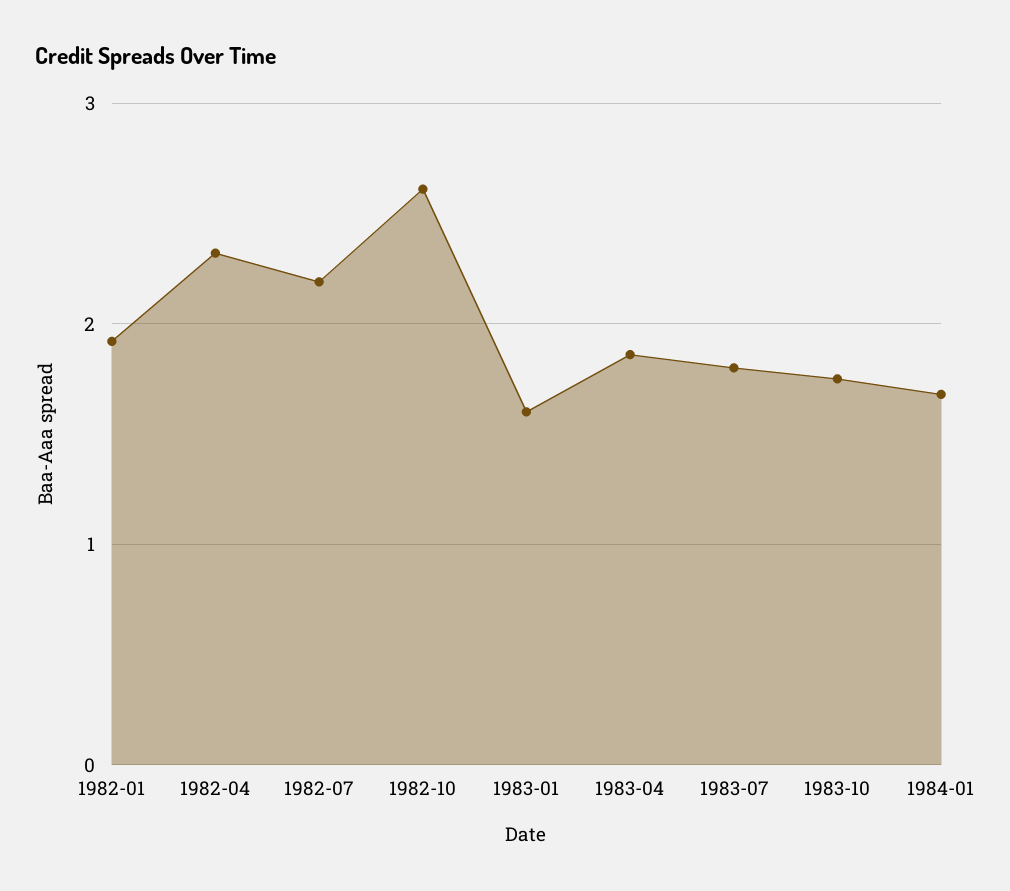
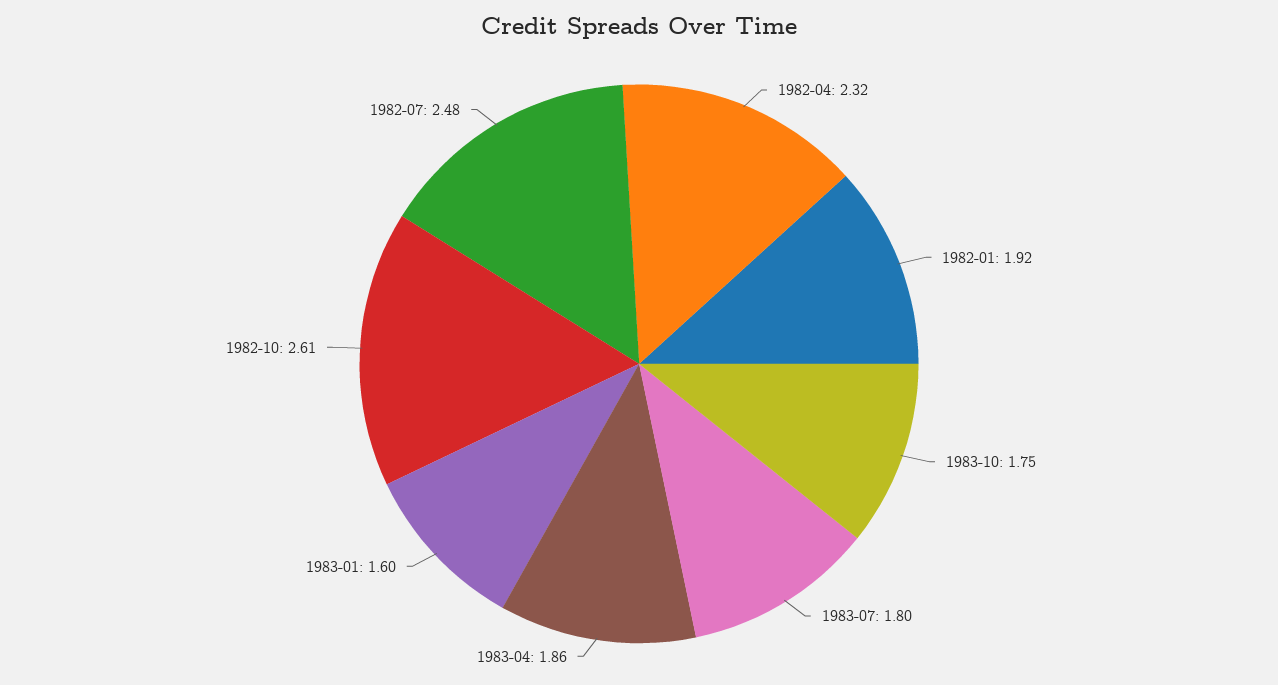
  {
    "1982-01": 1.92,
    "1982-04": 2.32,
-   "1982-07": 2.2,
+   "1982-07": 2.48,
    "1982-10": 2.61,
    "1983-01": 1.6,
    "1983-04": 1.86,
    "1983-07": 1.8,
-   "1983-10": 1.75,
+   "1983-10": 1.75
-   "1984-01": 1.7
  }

